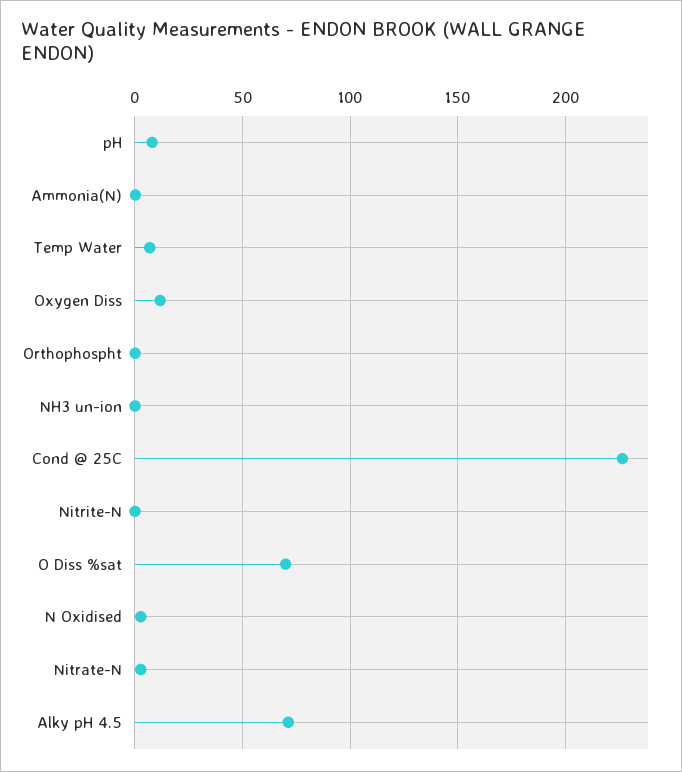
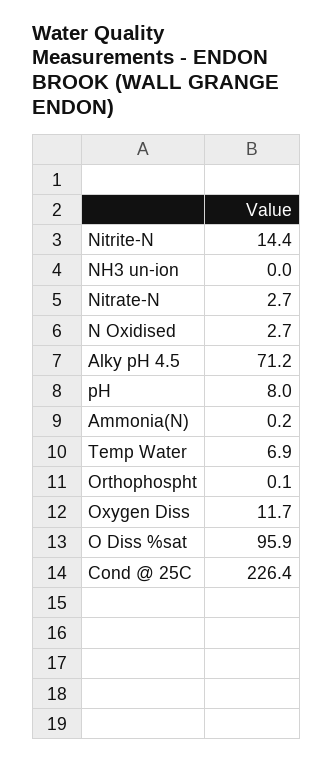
  {
    "pH": 8,
    "Ammonia(N)": 0.2,
    "Temp Water": 6.9,
    "Oxygen Diss": 11.7,
    "Orthophospht": 0.1,
    "NH3 un-ion": 0,
    "Cond @ 25C": 226.4,
-   "Nitrite-N": 0,
+   "Nitrite-N": 14.4,
-   "O Diss %sat": 70,
+   "O Diss %sat": 95.9,
    "N Oxidised": 2.7,
    "Nitrate-N": 2.7,
    "Alky pH 4.5": 71.2
  }

